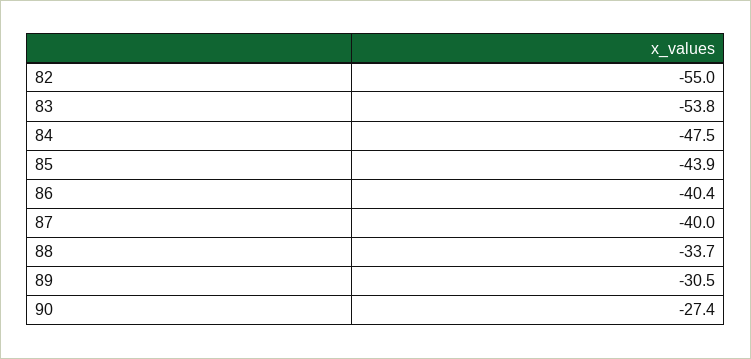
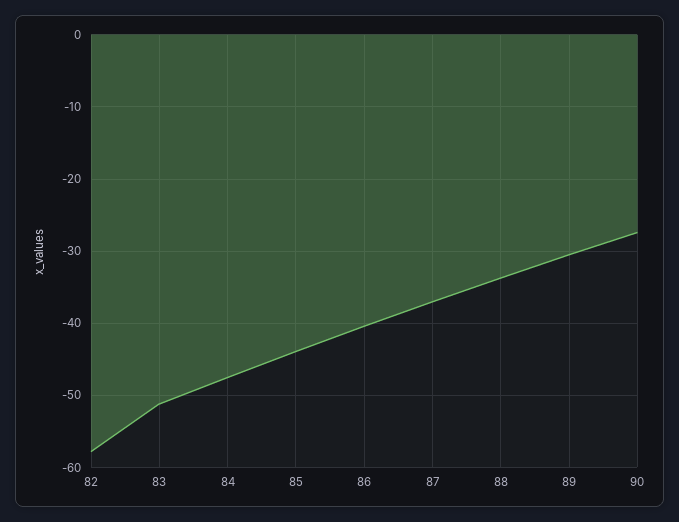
  {
-   "82": -55,
+   "82": -58,
-   "83": -53.8,
+   "83": -51,
    "84": -47.5,
    "85": -43.9,
    "86": -40.4,
-   "87": -40,
+   "87": -37,
    "88": -33.7,
    "89": -30.5,
    "90": -27.4
  }

